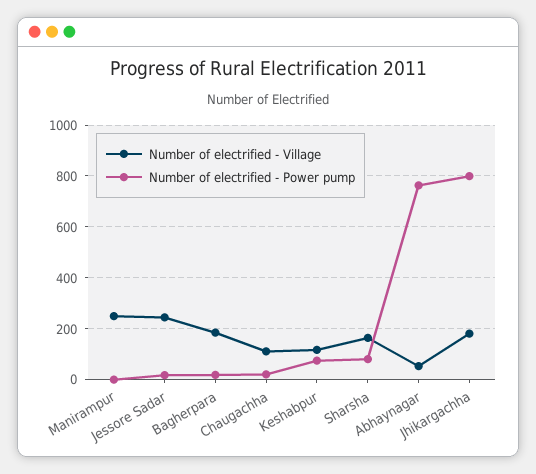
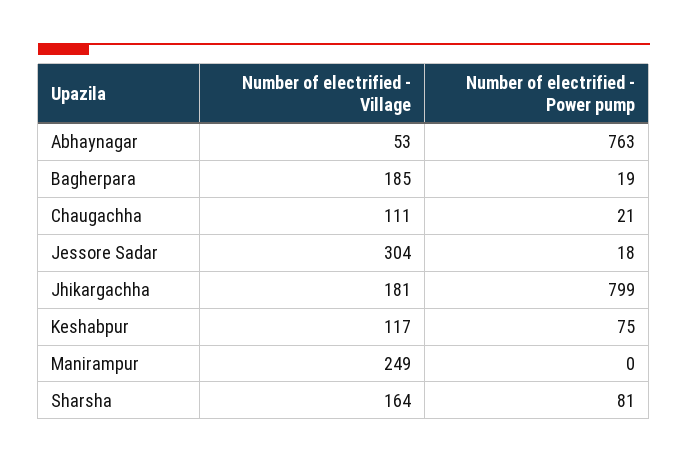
  {
    "Number of electrified - Village": {
      "Manirampur": 249,
-     "Jessore Sadar": 250,
+     "Jessore Sadar": 304,
      "Bagherpara": 185,
      "Chaugachha": 111,
      "Keshabpur": 117,
      "Sharsha": 164,
      "Abhaynagar": 53,
      "Jhikargachha": 181
    },
    "Number of electrified - Power pump": {
      "Manirampur": 0,
      "Jessore Sadar": 18,
      "Bagherpara": 19,
      "Chaugachha": 21,
      "Keshabpur": 75,
      "Sharsha": 81,
      "Abhaynagar": 763,
      "Jhikargachha": 799
    }
  }

